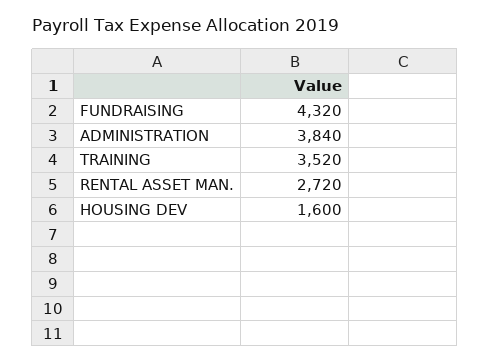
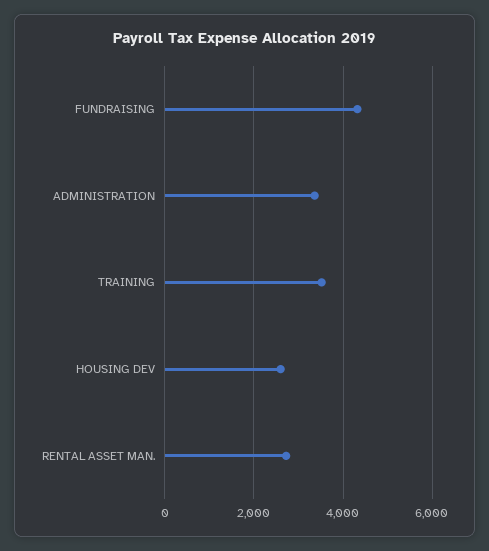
  {
    "FUNDRAISING": 4320,
-   "ADMINISTRATION": 3840,
+   "ADMINISTRATION": 3400,
    "TRAINING": 3520,
    "RENTAL ASSET MAN.": 2720,
-   "HOUSING DEV": 1600
+   "HOUSING DEV": 2600
  }

